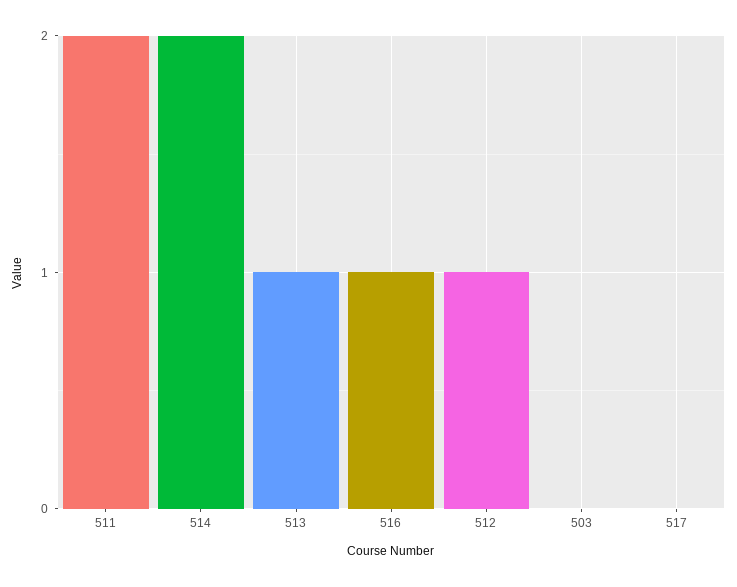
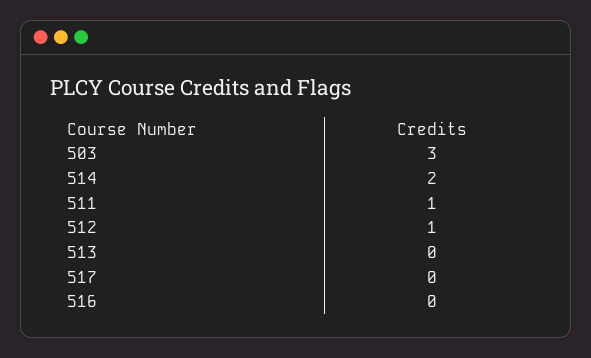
  {
-   "511": 2,
+   "511": 1,
    "514": 2,
-   "513": 1,
+   "513": 0,
-   "516": 1,
+   "516": 0,
    "512": 1,
-   "503": 0,
+   "503": 3,
    "517": 0
  }

